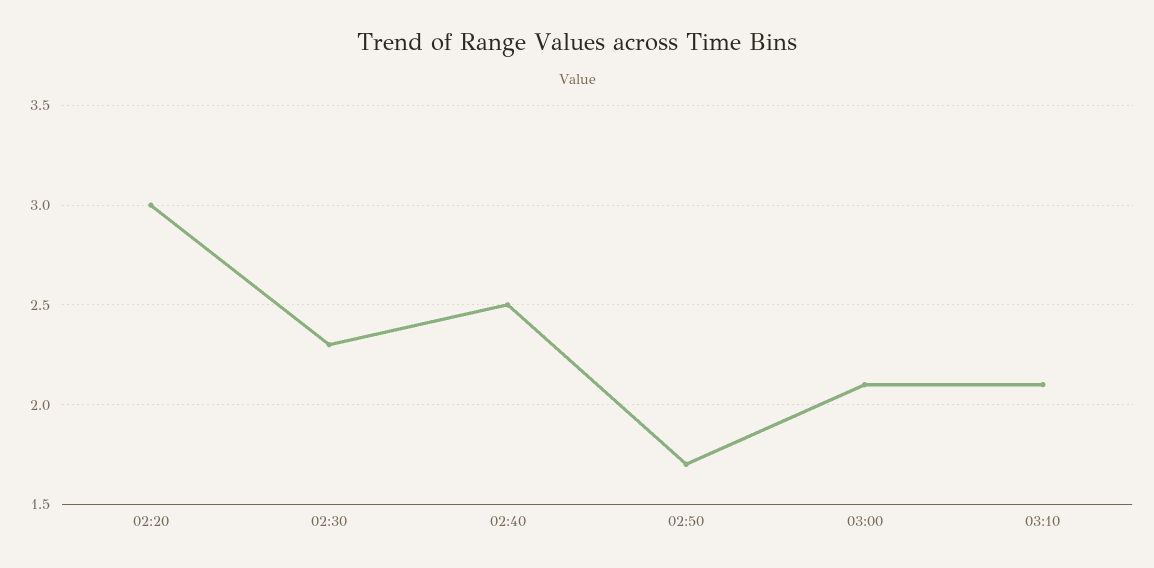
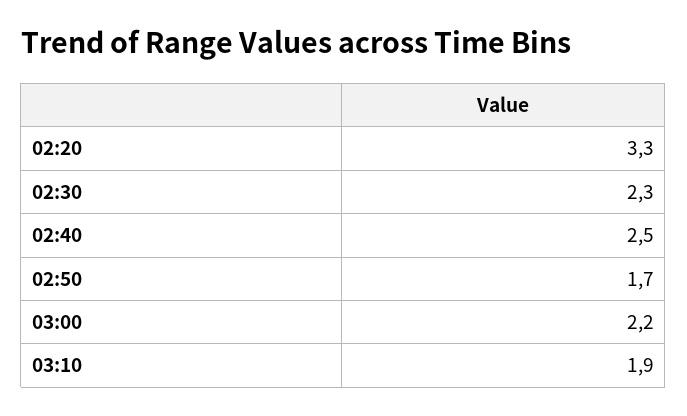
  {
-   "02:20": 3,
+   "02:20": 3.3,
    "02:30": 2.3,
    "02:40": 2.5,
    "02:50": 1.7,
-   "03:00": 2.1,
+   "03:00": 2.2,
-   "03:10": 2.1
+   "03:10": 1.9
  }

